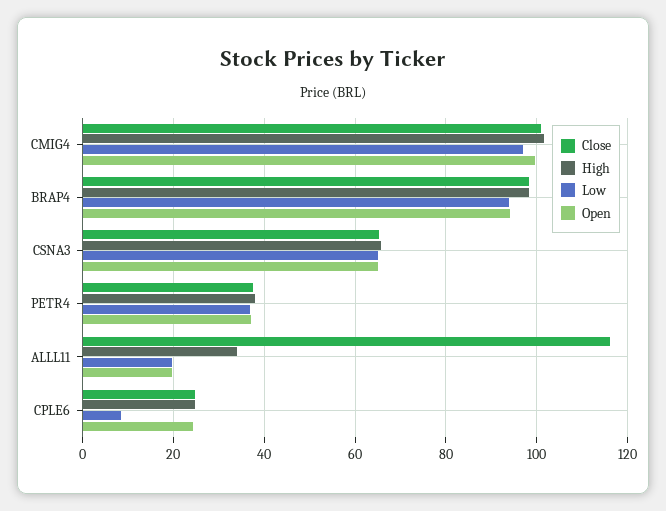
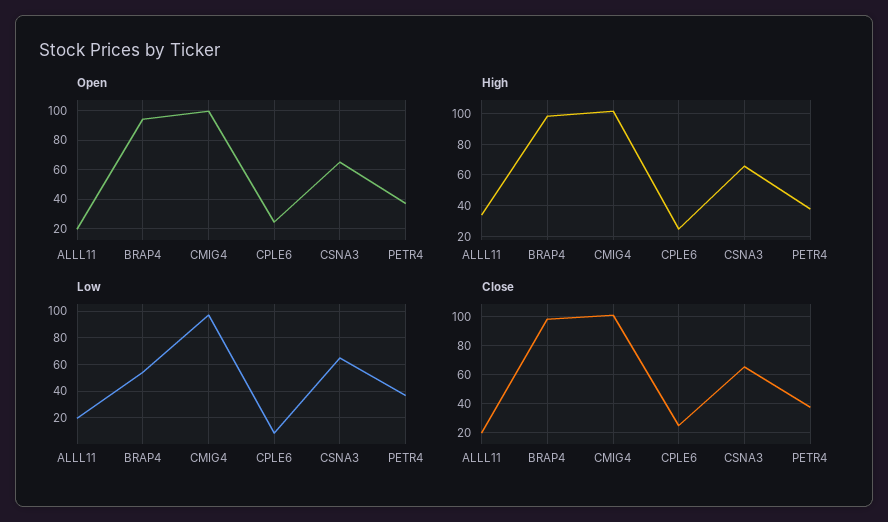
  {
    "Close": {
      "CMIG4": 102,
      "BRAP4": 98,
      "CSNA3": 66,
      "PETR4": 38,
-     "ALLL11": 116,
+     "ALLL11": 20,
      "CPLE6": 24
    },
    "High": {
      "CMIG4": 102,
      "BRAP4": 98,
      "CSNA3": 66,
      "PETR4": 38,
      "ALLL11": 34,
      "CPLE6": 24
    },
    "Low": {
      "CMIG4": 98,
-     "BRAP4": 94,
+     "BRAP4": 55,
      "CSNA3": 64,
      "PETR4": 36,
      "ALLL11": 20,
      "CPLE6": 8
    },
    "Open": {
      "CMIG4": 100,
      "BRAP4": 94,
      "CSNA3": 64,
      "PETR4": 38,
      "ALLL11": 20,
      "CPLE6": 24
    }
  }

